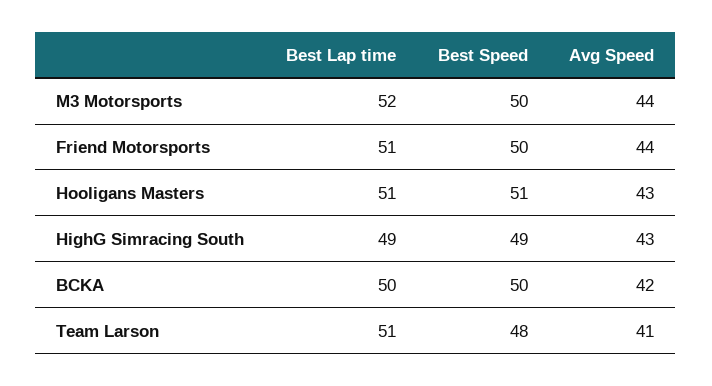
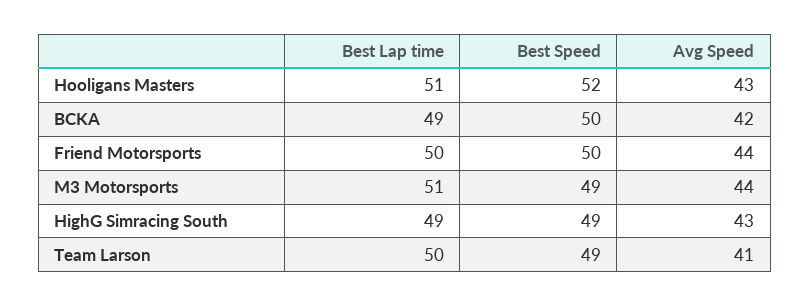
  {
    "Best Lap time": {
-     "M3 Motorsports": 52,
+     "M3 Motorsports": 51,
-     "Friend Motorsports": 51,
+     "Friend Motorsports": 50,
      "Hooligans Masters": 51,
      "HighG Simracing South": 49,
-     "BCKA": 50,
+     "BCKA": 49,
-     "Team Larson": 51
+     "Team Larson": 50
    },
    "Best Speed": {
-     "M3 Motorsports": 50,
+     "M3 Motorsports": 49,
      "Friend Motorsports": 50,
-     "Hooligans Masters": 51,
+     "Hooligans Masters": 52,
      "HighG Simracing South": 49,
      "BCKA": 50,
-     "Team Larson": 48
+     "Team Larson": 49
    },
    "Avg Speed": {
      "M3 Motorsports": 44,
      "Friend Motorsports": 44,
      "Hooligans Masters": 43,
      "HighG Simracing South": 43,
      "BCKA": 42,
      "Team Larson": 41
    }
  }

